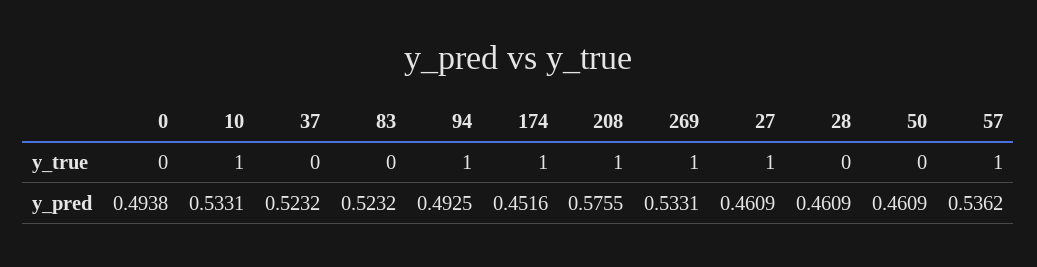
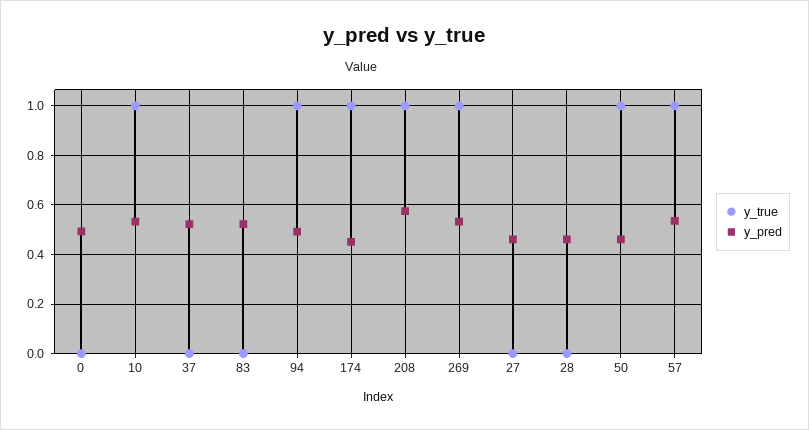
  {
    "y_true": {
      "0": 0,
      "10": 1,
      "37": 0,
      "83": 0,
      "94": 1,
      "174": 1,
      "208": 1,
      "269": 1,
-     "27": 1,
+     "27": 0,
      "28": 0,
-     "50": 0,
+     "50": 1,
      "57": 1
    },
    "y_pred": {
      "0": 0.4938,
      "10": 0.5331,
      "37": 0.5232,
      "83": 0.5232,
      "94": 0.4925,
      "174": 0.4516,
      "208": 0.5755,
      "269": 0.5331,
      "27": 0.4609,
      "28": 0.4609,
      "50": 0.4609,
      "57": 0.5362
    }
  }

